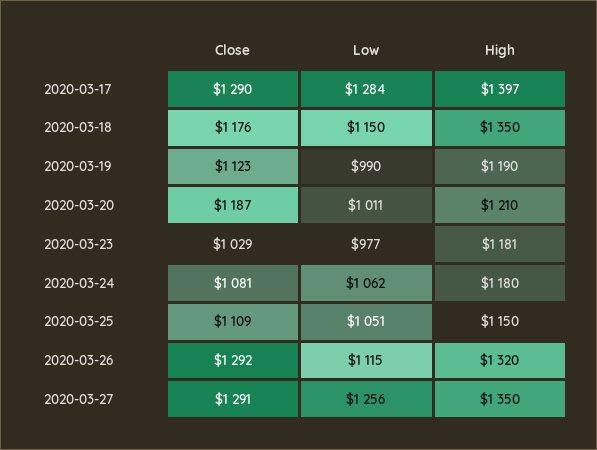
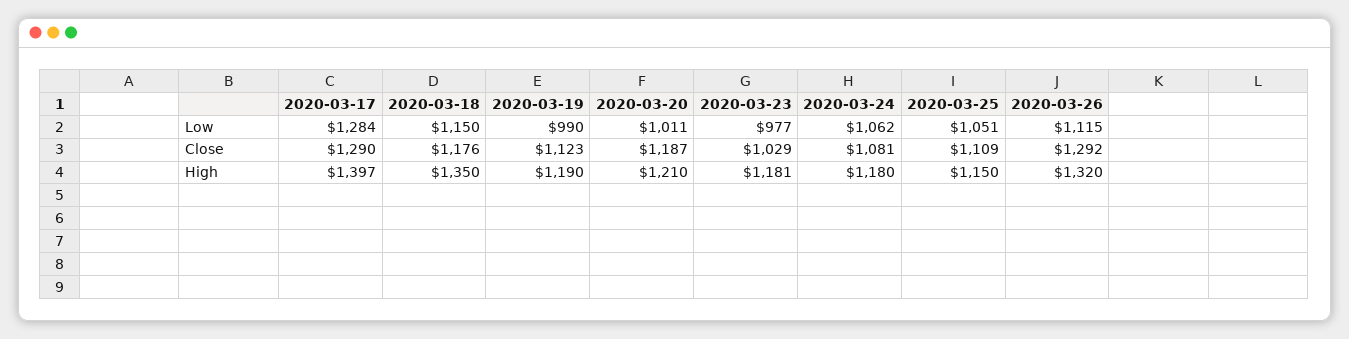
  {
    "Close": {
      "2020-03-17": 1290,
      "2020-03-18": 1176,
      "2020-03-19": 1123,
      "2020-03-20": 1187,
      "2020-03-23": 1029,
      "2020-03-24": 1081,
      "2020-03-25": 1109,
-     "2020-03-26": 1292,
+     "2020-03-26": 1292
-     "2020-03-27": 1291
    },
    "Low": {
      "2020-03-17": 1284,
      "2020-03-18": 1150,
      "2020-03-19": 990,
      "2020-03-20": 1011,
      "2020-03-23": 977,
      "2020-03-24": 1062,
      "2020-03-25": 1051,
-     "2020-03-26": 1115,
+     "2020-03-26": 1115
-     "2020-03-27": 1256
    },
    "High": {
      "2020-03-17": 1397,
      "2020-03-18": 1350,
      "2020-03-19": 1190,
      "2020-03-20": 1210,
      "2020-03-23": 1181,
      "2020-03-24": 1180,
      "2020-03-25": 1150,
-     "2020-03-26": 1320,
+     "2020-03-26": 1320
-     "2020-03-27": 1350
    }
  }

